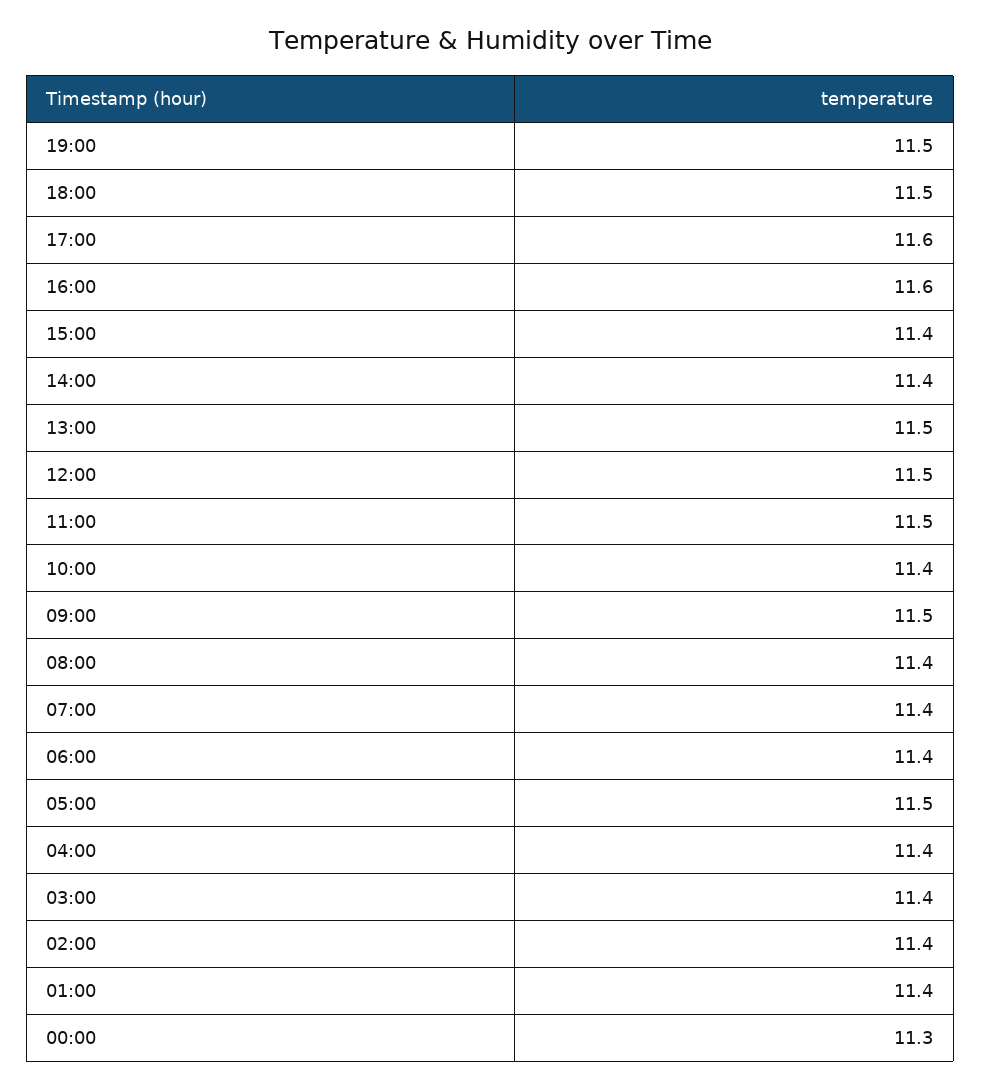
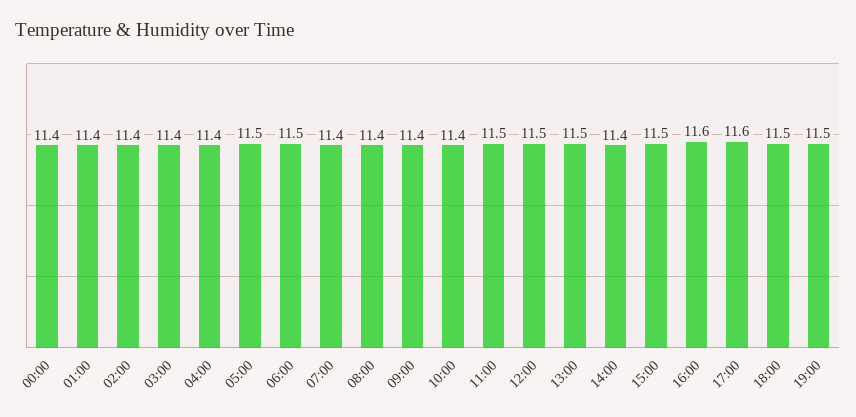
  {
    "19:00": 11.5,
    "18:00": 11.5,
    "17:00": 11.6,
    "16:00": 11.6,
-   "15:00": 11.4,
+   "15:00": 11.5,
    "14:00": 11.4,
    "13:00": 11.5,
    "12:00": 11.5,
    "11:00": 11.5,
    "10:00": 11.4,
-   "09:00": 11.5,
+   "09:00": 11.4,
    "08:00": 11.4,
    "07:00": 11.4,
-   "06:00": 11.4,
+   "06:00": 11.5,
    "05:00": 11.5,
    "04:00": 11.4,
    "03:00": 11.4,
    "02:00": 11.4,
    "01:00": 11.4,
-   "00:00": 11.3
+   "00:00": 11.4
  }

